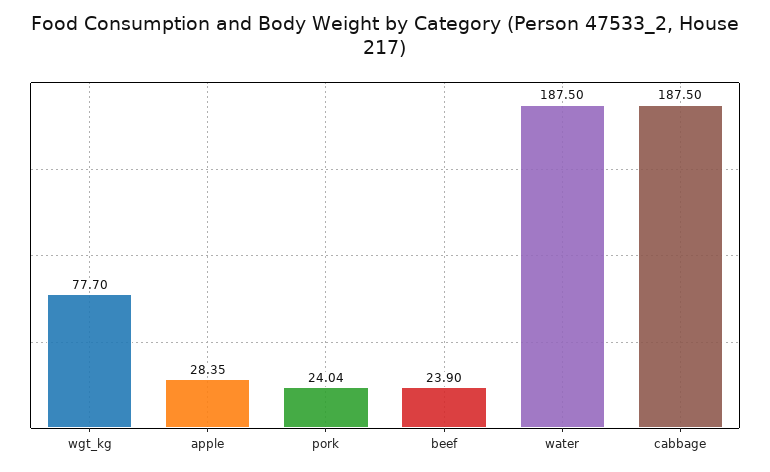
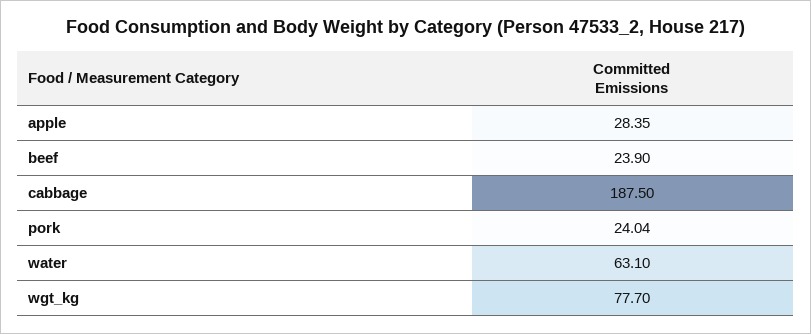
  {
    "wgt_kg": 77.7,
    "apple": 28.35,
    "pork": 24.04,
    "beef": 23.9,
-   "water": 187.5,
+   "water": 63.1,
    "cabbage": 187.5
  }

